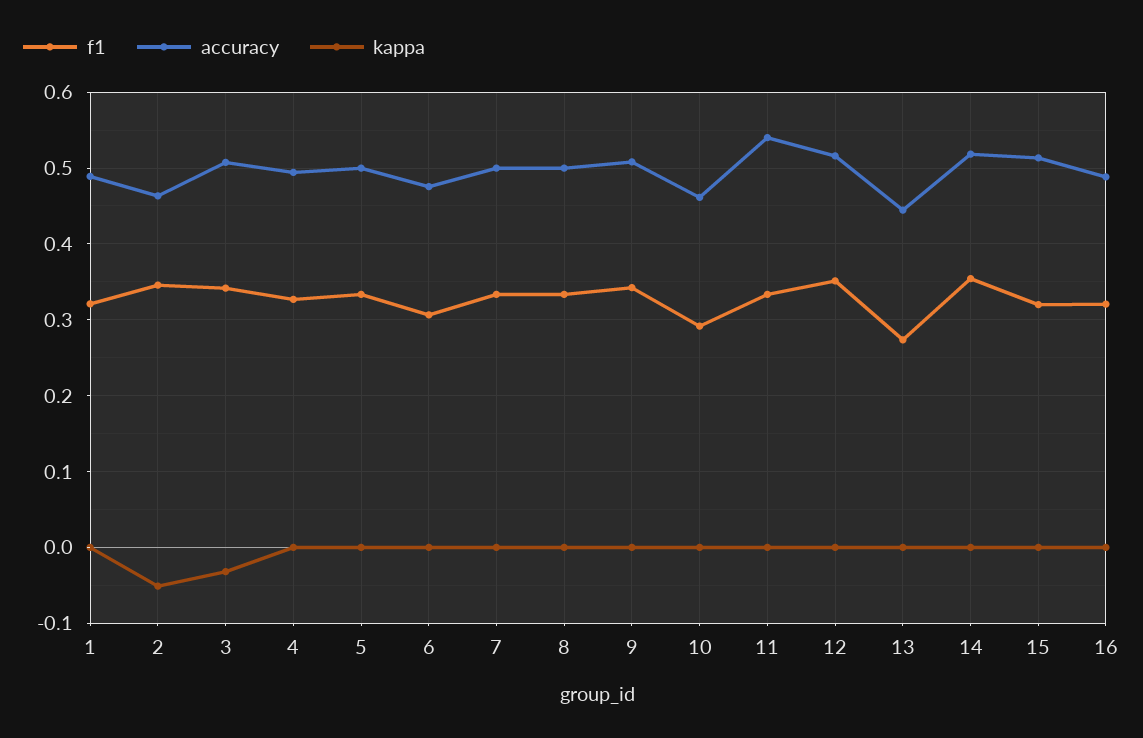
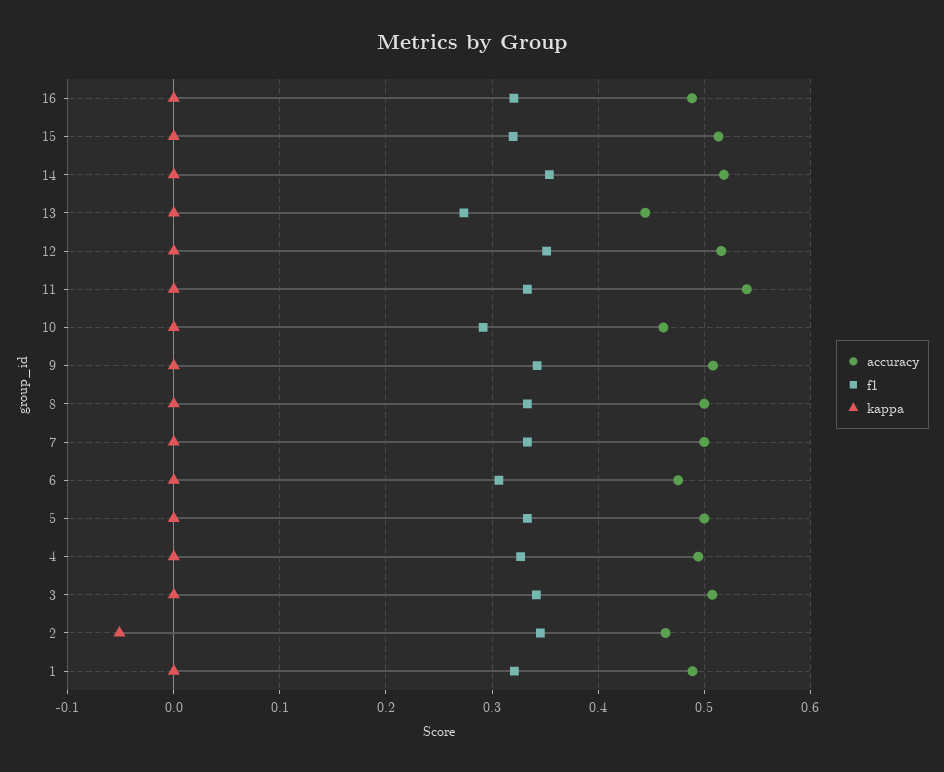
  {
    "f1": {
      "1": 0.32,
      "2": 0.35,
      "3": 0.34,
      "4": 0.33,
      "5": 0.33,
      "6": 0.31,
      "7": 0.33,
      "8": 0.33,
      "9": 0.34,
      "10": 0.29,
      "11": 0.33,
      "12": 0.35,
      "13": 0.27,
      "14": 0.35,
      "15": 0.32,
      "16": 0.32
    },
    "accuracy": {
      "1": 0.49,
      "2": 0.46,
      "3": 0.51,
      "4": 0.49,
      "5": 0.5,
      "6": 0.48,
      "7": 0.5,
      "8": 0.5,
      "9": 0.51,
      "10": 0.46,
      "11": 0.54,
      "12": 0.52,
      "13": 0.44,
      "14": 0.52,
      "15": 0.51,
      "16": 0.49
    },
    "kappa": {
      "1": 0,
      "2": -0.05,
-     "3": -0.03,
+     "3": 0,
      "4": 0,
      "5": 0,
      "6": 0,
      "7": 0,
      "8": 0,
      "9": 0,
      "10": 0,
      "11": 0,
      "12": 0,
      "13": 0,
      "14": 0,
      "15": 0,
      "16": 0
    }
  }

